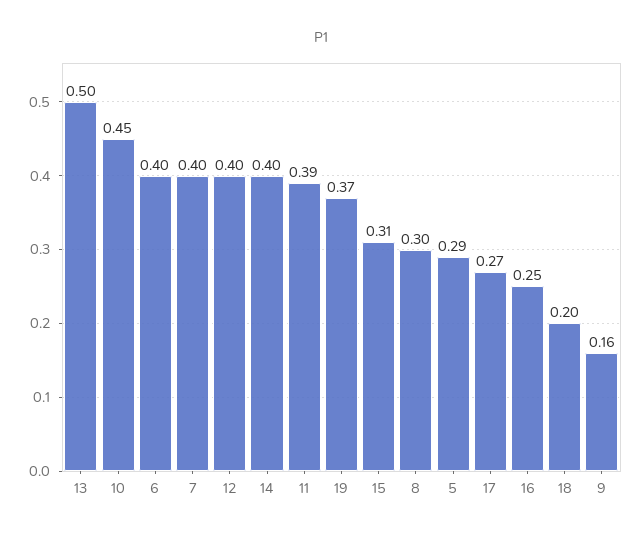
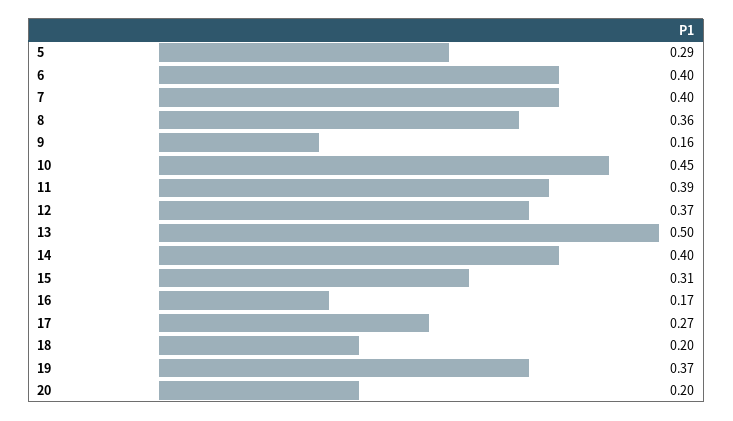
  {
    "13": 0.5,
    "10": 0.45,
    "6": 0.4,
    "7": 0.4,
-   "12": 0.4,
+   "12": 0.37,
    "14": 0.4,
    "11": 0.39,
    "19": 0.37,
    "15": 0.31,
-   "8": 0.3,
+   "8": 0.36,
    "5": 0.29,
    "17": 0.27,
-   "16": 0.25,
+   "16": 0.17,
    "18": 0.2,
-   "9": 0.16
+   "9": 0.16,
+   "20": 0.2
  }

